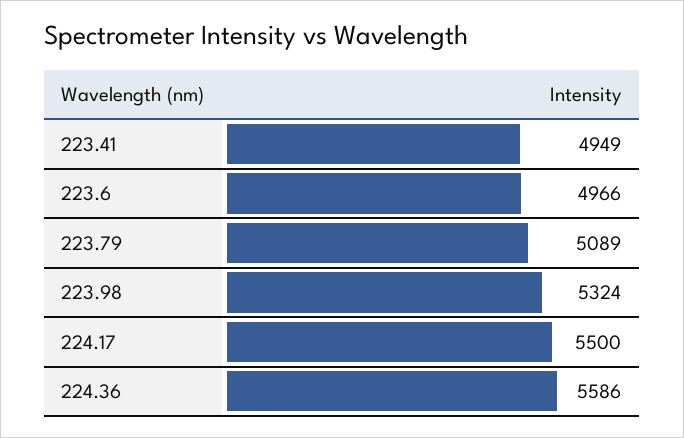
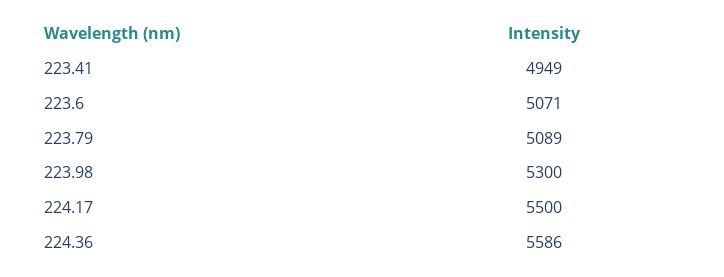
  {
    "223.41": 4949,
-   "223.6": 4966,
+   "223.6": 5071,
    "223.79": 5089,
-   "223.98": 5324,
+   "223.98": 5300,
    "224.17": 5500,
    "224.36": 5586
  }

